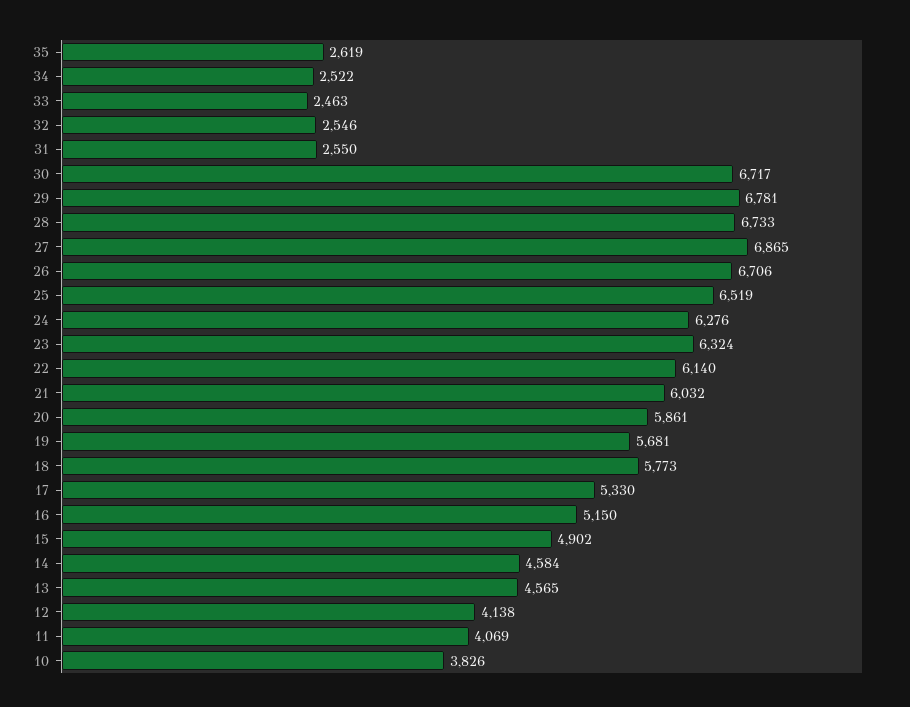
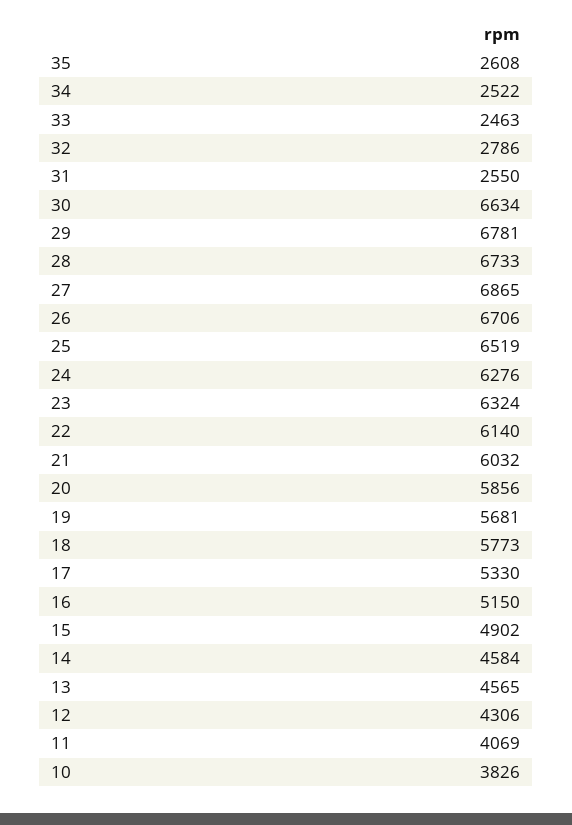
  {
-   "35": 2619,
+   "35": 2608,
    "34": 2522,
    "33": 2463,
-   "32": 2546,
+   "32": 2786,
    "31": 2550,
-   "30": 6717,
+   "30": 6634,
    "29": 6781,
    "28": 6733,
    "27": 6865,
    "26": 6706,
    "25": 6519,
    "24": 6276,
    "23": 6324,
    "22": 6140,
    "21": 6032,
-   "20": 5861,
+   "20": 5856,
    "19": 5681,
    "18": 5773,
    "17": 5330,
    "16": 5150,
    "15": 4902,
    "14": 4584,
    "13": 4565,
-   "12": 4138,
+   "12": 4306,
    "11": 4069,
    "10": 3826
  }

